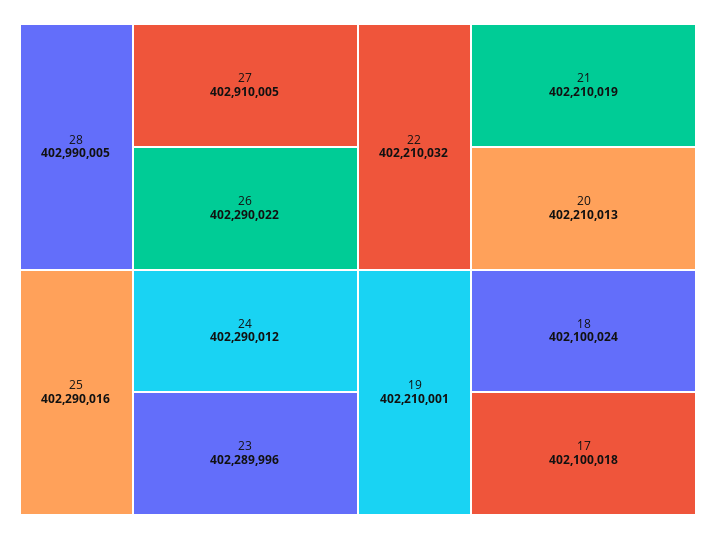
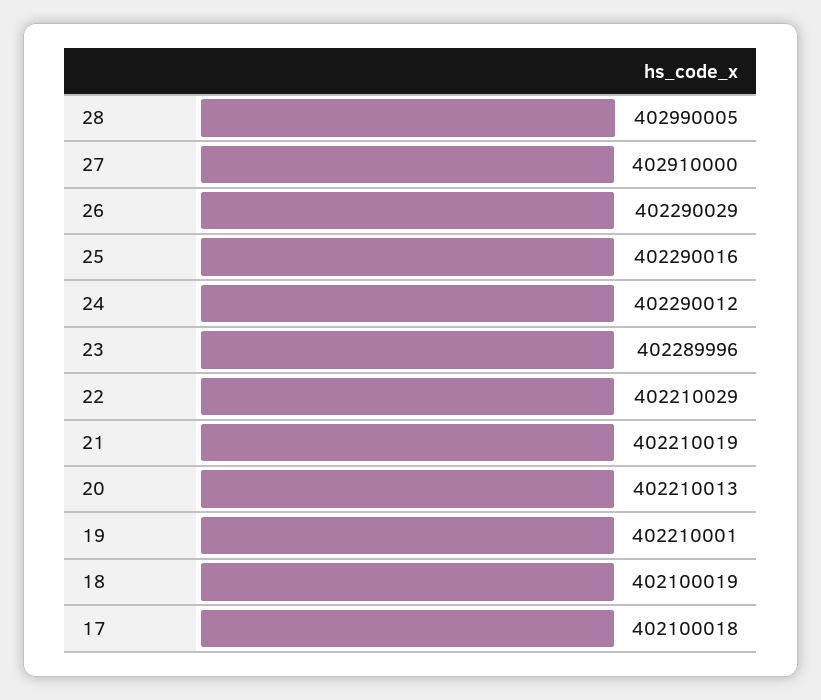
  {
    "28": 402990005,
-   "27": 402910005,
+   "27": 402910000,
-   "26": 402290022,
+   "26": 402290029,
    "25": 402290016,
    "24": 402290012,
    "23": 402289996,
-   "22": 402210032,
+   "22": 402210029,
    "21": 402210019,
    "20": 402210013,
    "19": 402210001,
-   "18": 402100024,
+   "18": 402100019,
    "17": 402100018
  }

